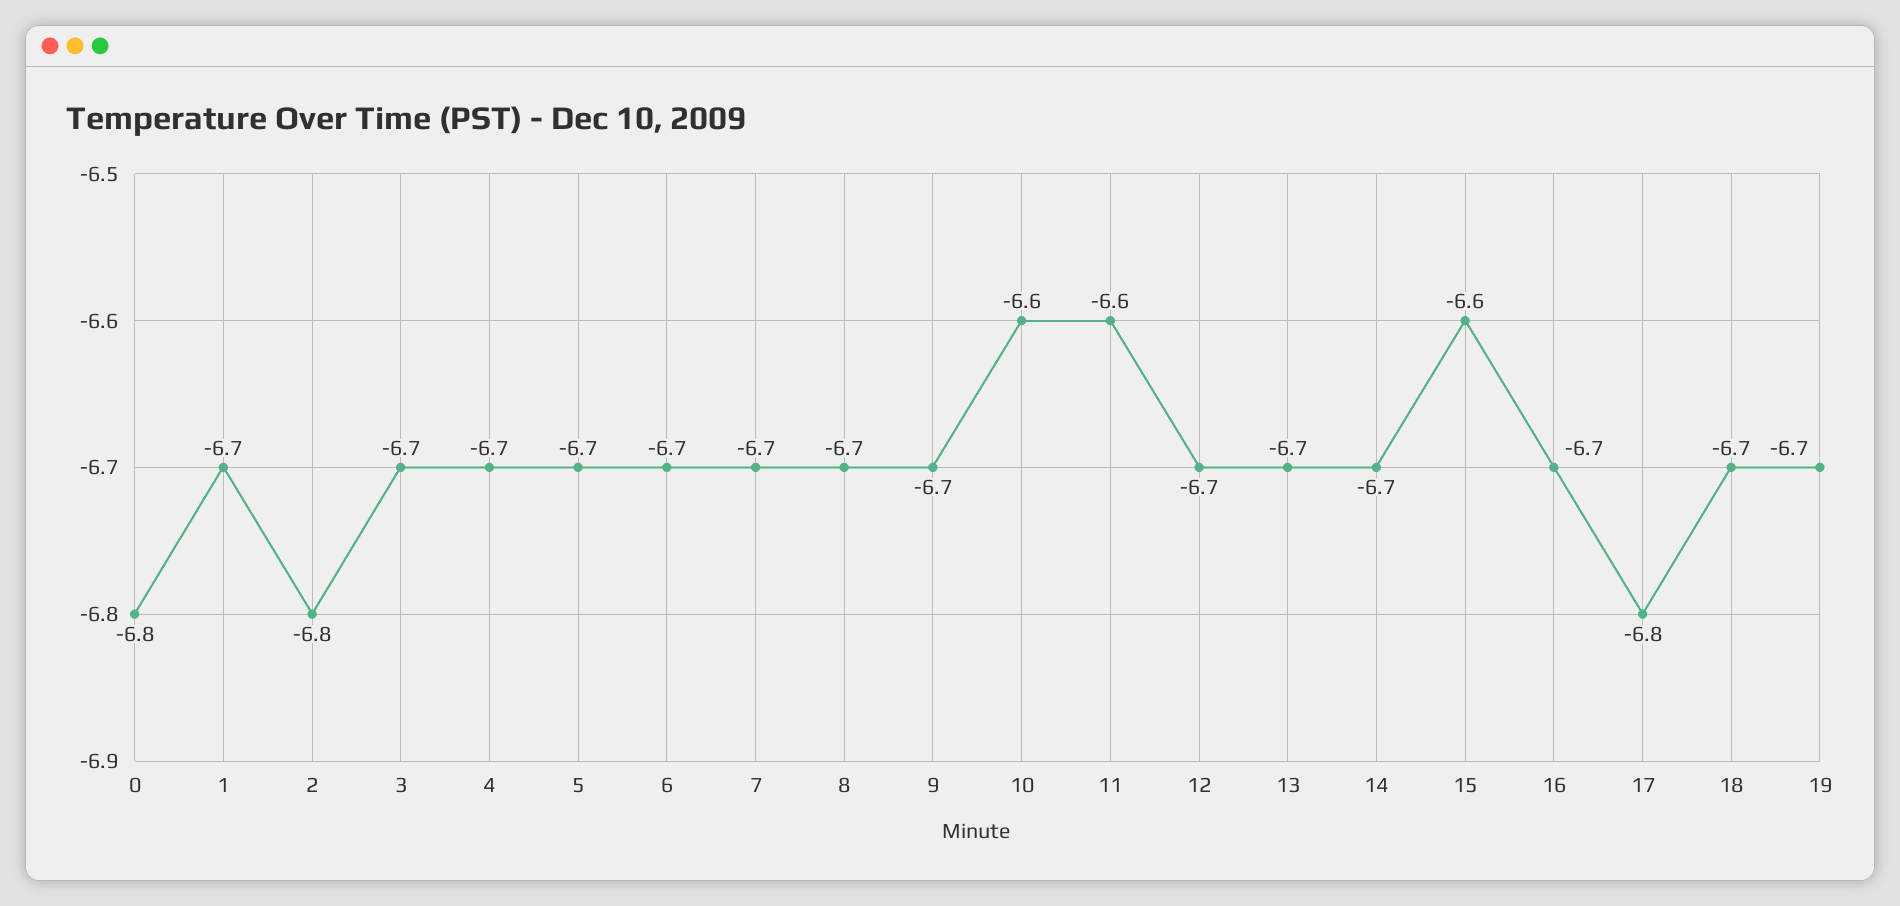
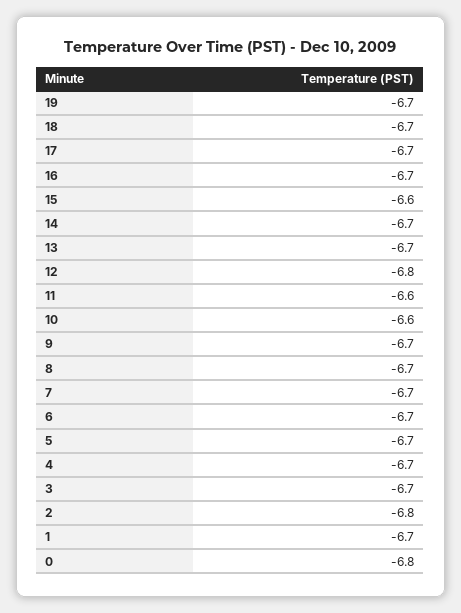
  {
    "0": -6.8,
    "1": -6.7,
    "2": -6.8,
    "3": -6.7,
    "4": -6.7,
    "5": -6.7,
    "6": -6.7,
    "7": -6.7,
    "8": -6.7,
    "9": -6.7,
    "10": -6.6,
    "11": -6.6,
-   "12": -6.7,
+   "12": -6.8,
    "13": -6.7,
    "14": -6.7,
    "15": -6.6,
    "16": -6.7,
-   "17": -6.8,
+   "17": -6.7,
    "18": -6.7,
    "19": -6.7
  }

